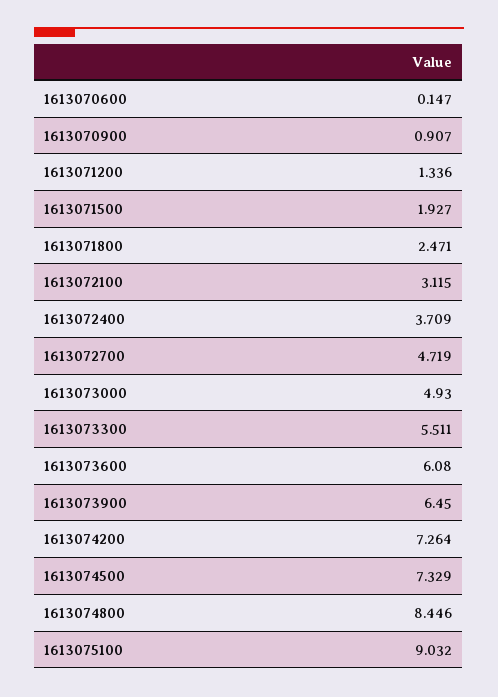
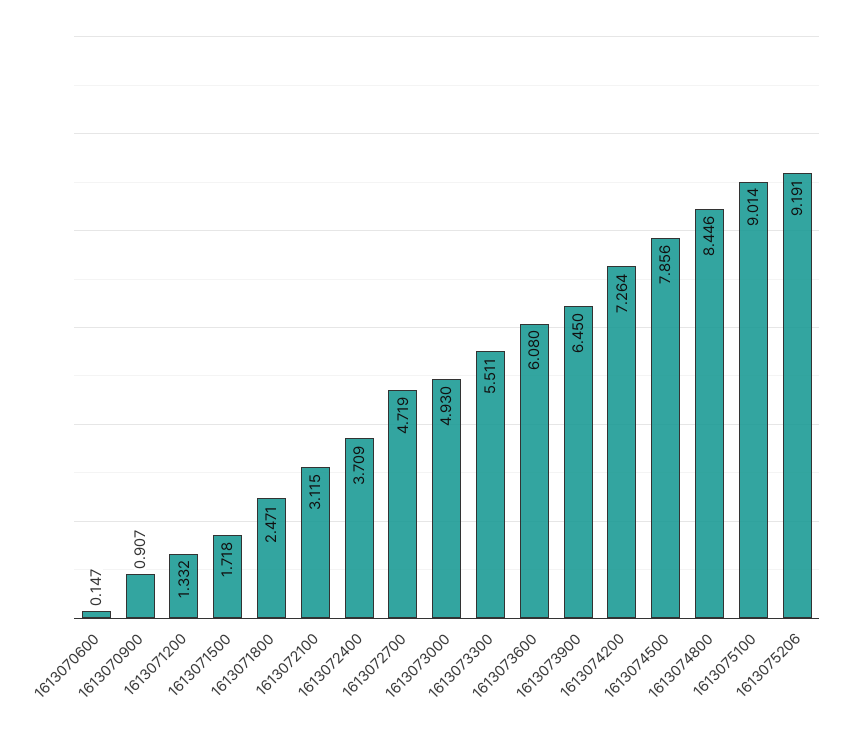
  {
    "1613070600": 0.147,
    "1613070900": 0.907,
-   "1613071200": 1.336,
+   "1613071200": 1.332,
-   "1613071500": 1.927,
+   "1613071500": 1.718,
    "1613071800": 2.471,
    "1613072100": 3.115,
    "1613072400": 3.709,
    "1613072700": 4.719,
    "1613073000": 4.93,
    "1613073300": 5.511,
    "1613073600": 6.08,
    "1613073900": 6.45,
    "1613074200": 7.264,
-   "1613074500": 7.329,
+   "1613074500": 7.856,
    "1613074800": 8.446,
-   "1613075100": 9.032
+   "1613075100": 9.014,
+   "1613075206": 9.191
  }

